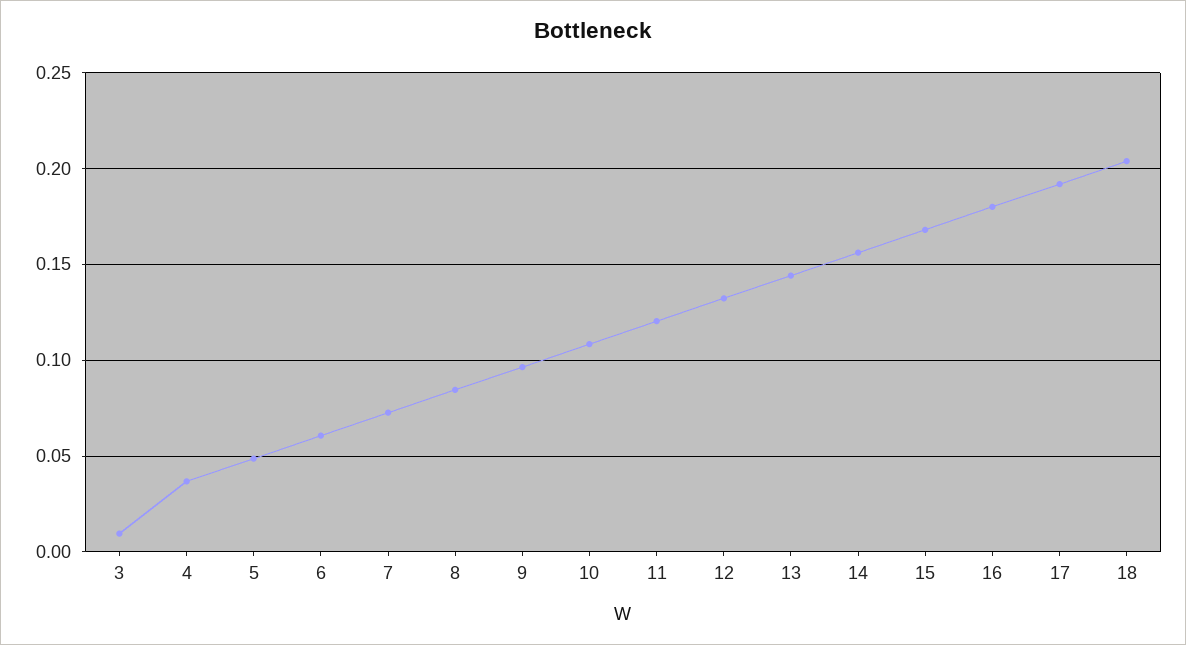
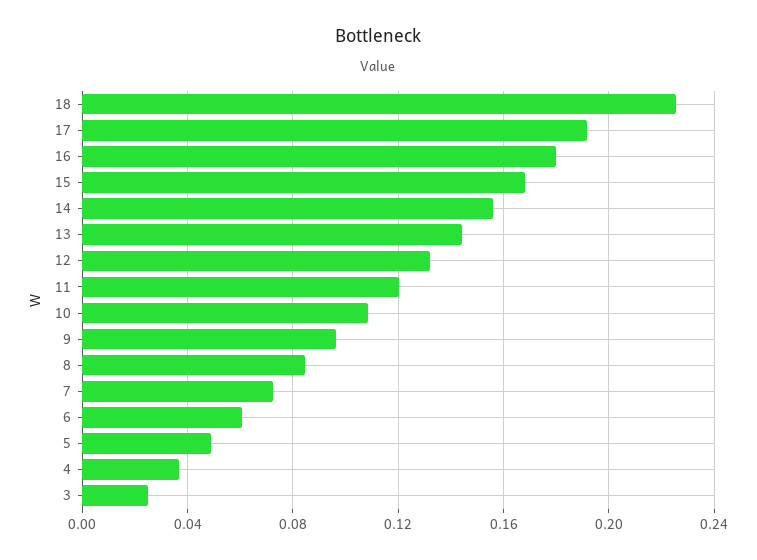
  {
-   "3": 0.01,
+   "3": 0.025,
    "4": 0.035,
    "5": 0.05,
    "6": 0.06,
    "7": 0.075,
    "8": 0.085,
    "9": 0.095,
    "10": 0.11,
    "11": 0.12,
    "12": 0.13,
    "13": 0.145,
    "14": 0.155,
    "15": 0.17,
    "16": 0.18,
    "17": 0.19,
-   "18": 0.205
+   "18": 0.225
  }

